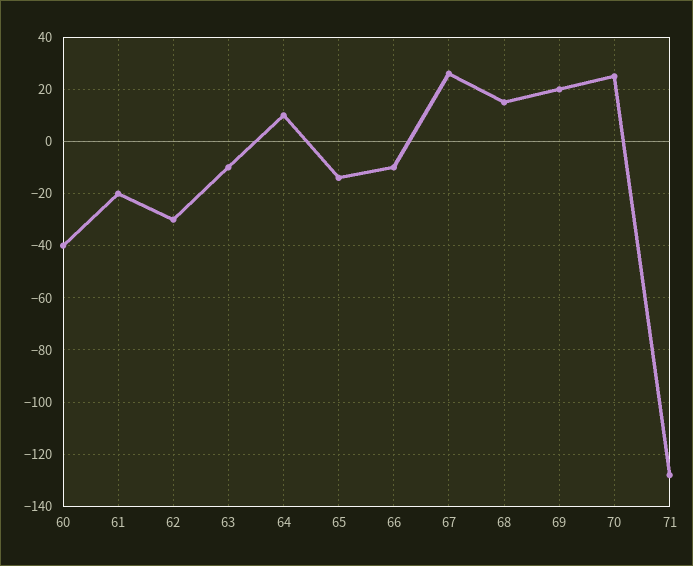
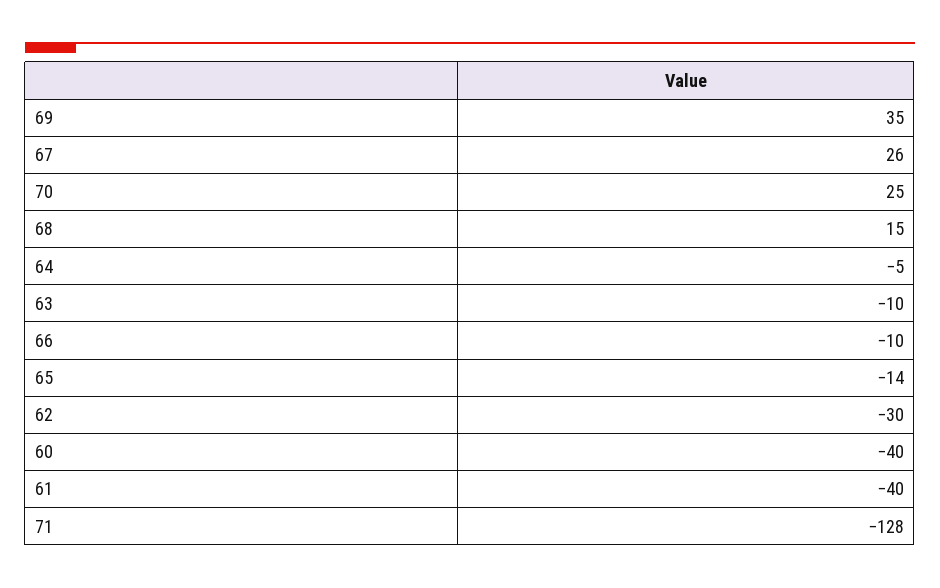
  {
    "60": -40,
-   "61": -20,
+   "61": -40,
    "62": -30,
    "63": -10,
-   "64": 10,
+   "64": -5,
    "65": -14,
    "66": -10,
    "67": 26,
    "68": 15,
-   "69": 20,
+   "69": 35,
    "70": 25,
    "71": -128
  }

